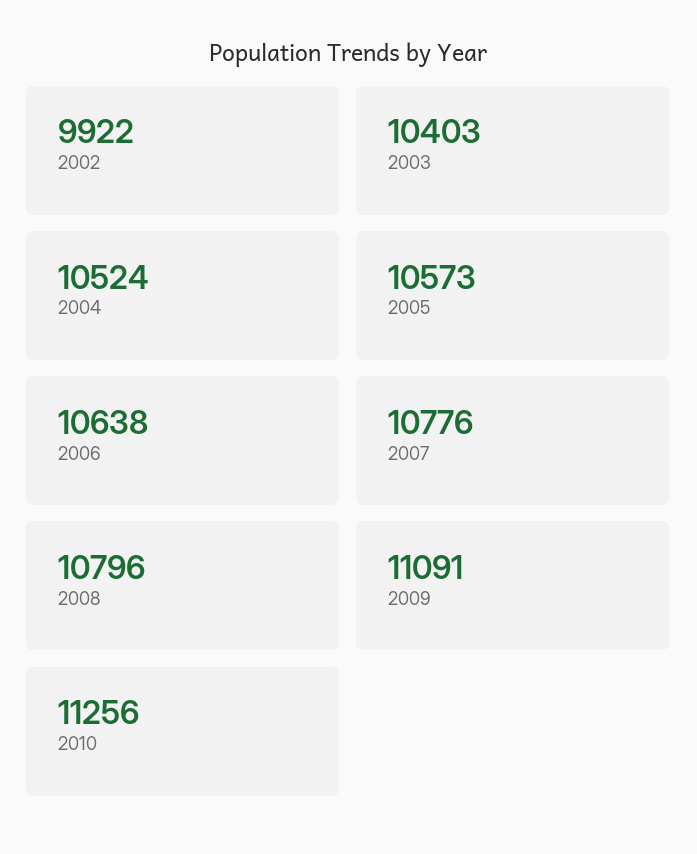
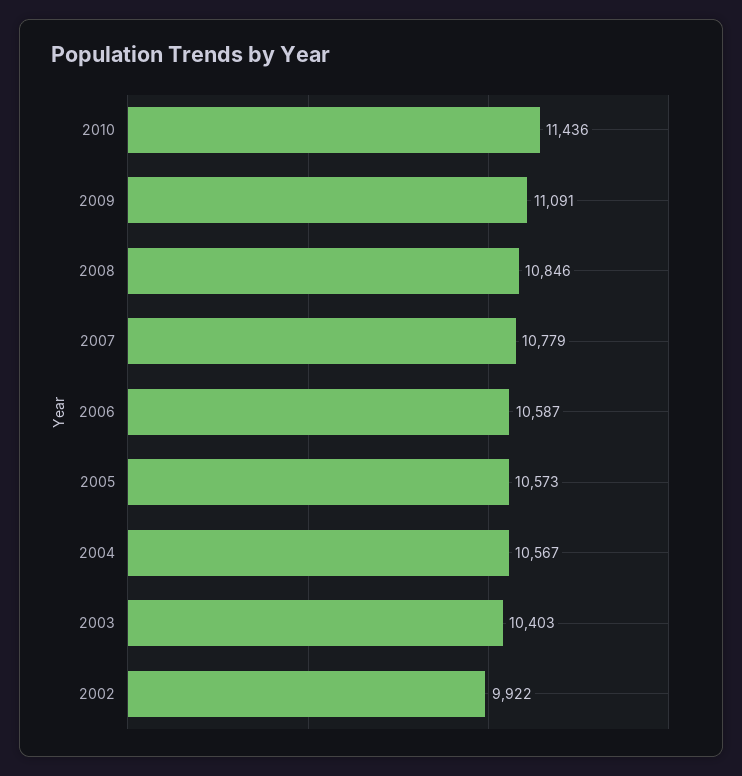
  {
    "2002": 9922,
    "2003": 10403,
-   "2004": 10524,
+   "2004": 10567,
    "2005": 10573,
-   "2006": 10638,
+   "2006": 10587,
-   "2007": 10776,
+   "2007": 10779,
-   "2008": 10796,
+   "2008": 10846,
    "2009": 11091,
-   "2010": 11256
+   "2010": 11436
  }

